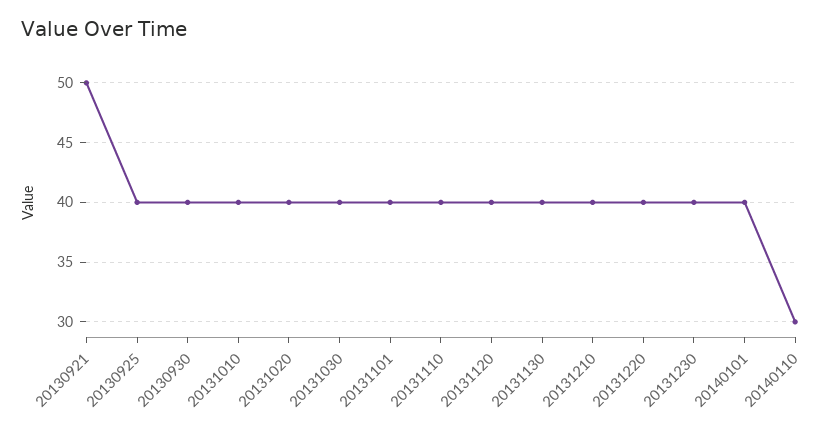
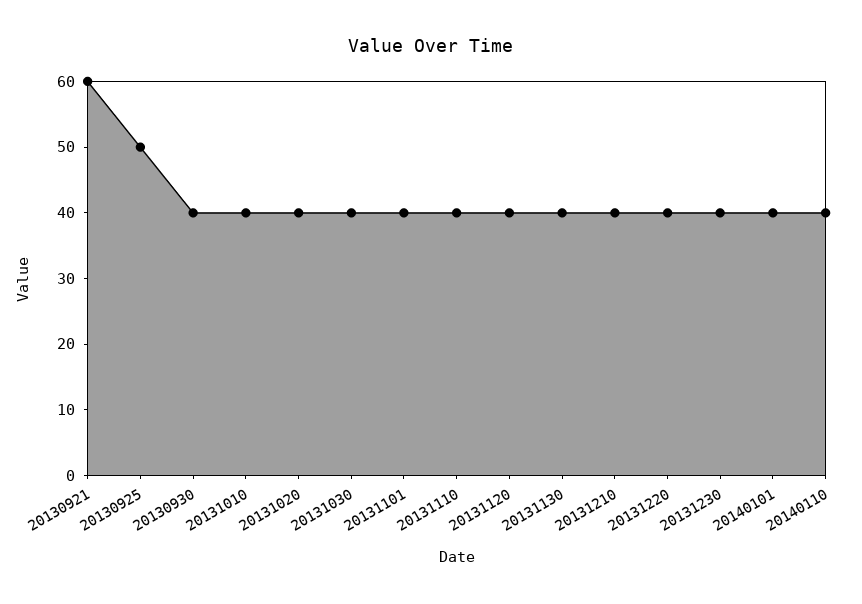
  {
-   "20130921": 50,
+   "20130921": 60,
-   "20130925": 40,
+   "20130925": 50,
    "20130930": 40,
    "20131010": 40,
    "20131020": 40,
    "20131030": 40,
    "20131101": 40,
    "20131110": 40,
    "20131120": 40,
    "20131130": 40,
    "20131210": 40,
    "20131220": 40,
    "20131230": 40,
    "20140101": 40,
-   "20140110": 30
+   "20140110": 40
  }

